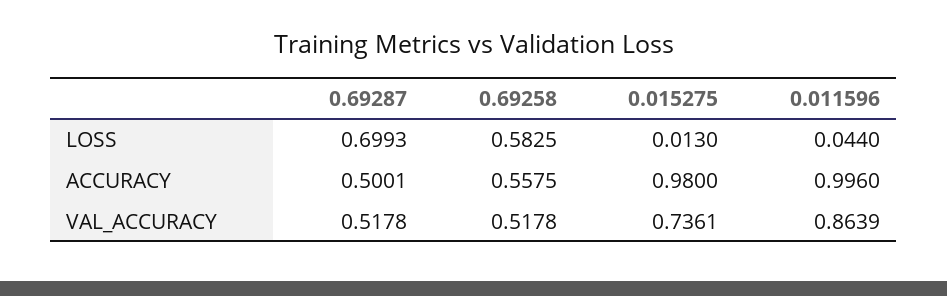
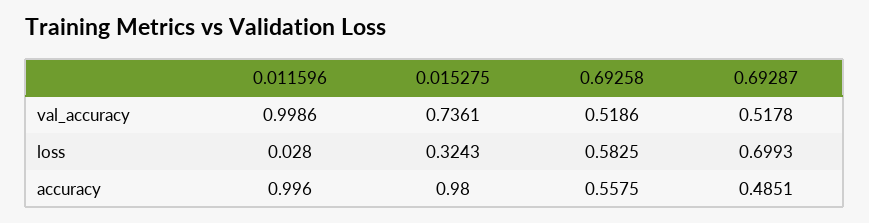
  {
    "0.69287": {
      "LOSS": 0.6993,
-     "ACCURACY": 0.5001,
+     "ACCURACY": 0.4851,
      "VAL_ACCURACY": 0.5178
    },
    "0.69258": {
      "LOSS": 0.5825,
      "ACCURACY": 0.5575,
-     "VAL_ACCURACY": 0.5178
+     "VAL_ACCURACY": 0.5186
    },
    "0.015275": {
-     "LOSS": 0.013,
+     "LOSS": 0.3243,
      "ACCURACY": 0.98,
      "VAL_ACCURACY": 0.7361
    },
    "0.011596": {
-     "LOSS": 0.044,
+     "LOSS": 0.028,
      "ACCURACY": 0.996,
-     "VAL_ACCURACY": 0.8639
+     "VAL_ACCURACY": 0.9986
    }
  }

